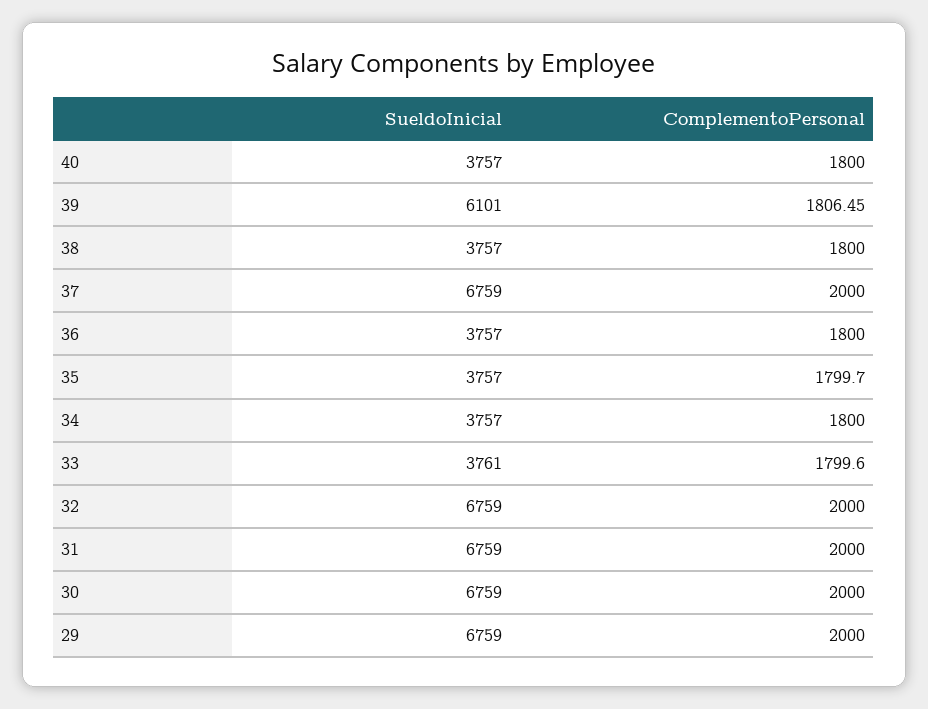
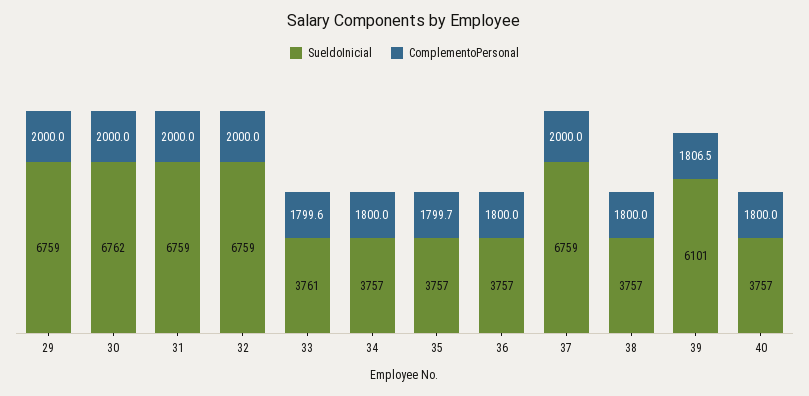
  {
    "SueldoInicial": {
      "40": 3757,
      "39": 6101,
      "38": 3757,
      "37": 6759,
      "36": 3757,
      "35": 3757,
      "34": 3757,
      "33": 3761,
      "32": 6759,
      "31": 6759,
-     "30": 6759,
+     "30": 6762,
      "29": 6759
    },
    "ComplementoPersonal": {
      "40": 1800,
      "39": 1806.45,
      "38": 1800,
      "37": 2000,
      "36": 1800,
      "35": 1799.7,
      "34": 1800,
      "33": 1799.6,
      "32": 2000,
      "31": 2000,
      "30": 2000,
      "29": 2000
    }
  }

